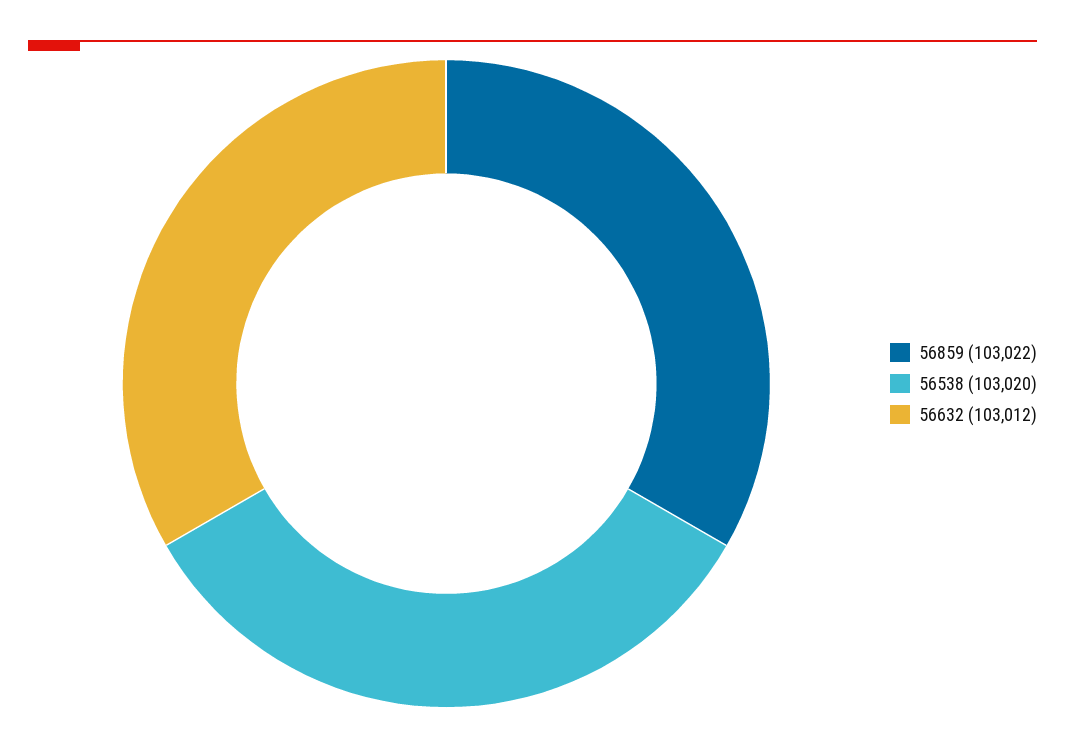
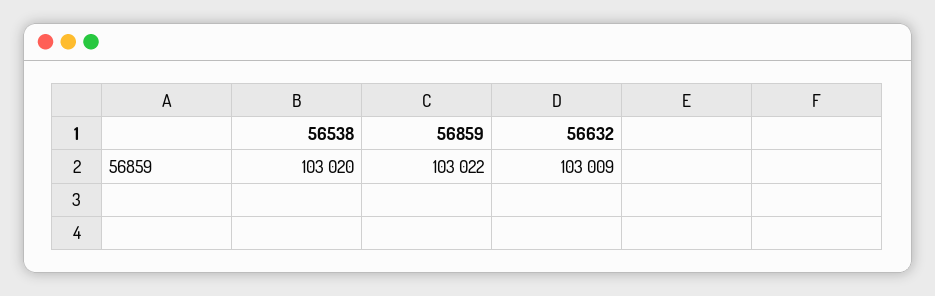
  {
    "56859": 103022,
    "56538": 103020,
-   "56632": 103012
+   "56632": 103009
  }

